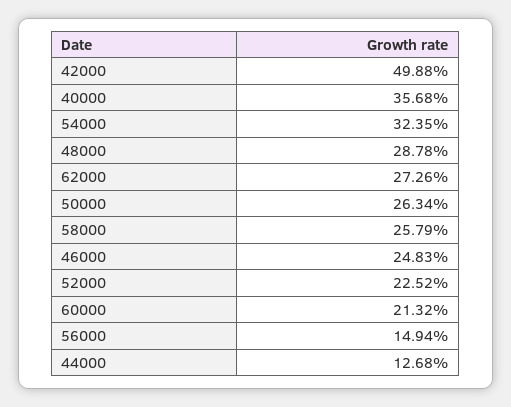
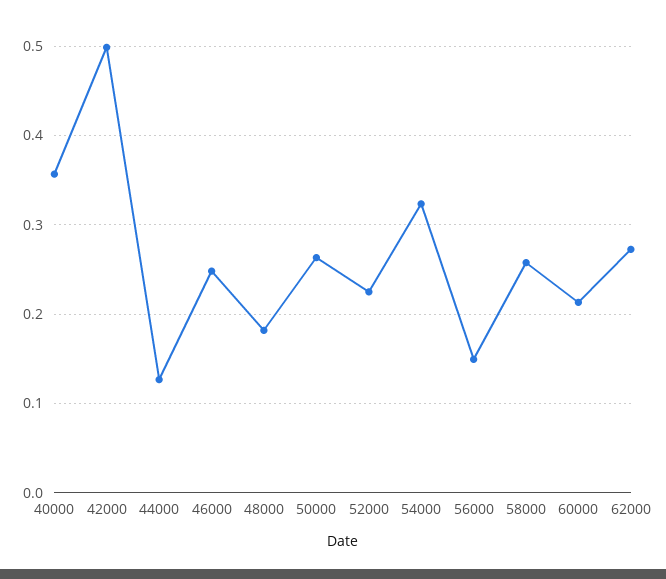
  {
    "42000": 0.4988,
    "40000": 0.3568,
    "54000": 0.3235,
-   "48000": 0.2878,
+   "48000": 0.18,
    "62000": 0.2726,
    "50000": 0.2634,
    "58000": 0.2579,
    "46000": 0.2483,
    "52000": 0.2252,
    "60000": 0.2132,
    "56000": 0.1494,
    "44000": 0.1268
  }

